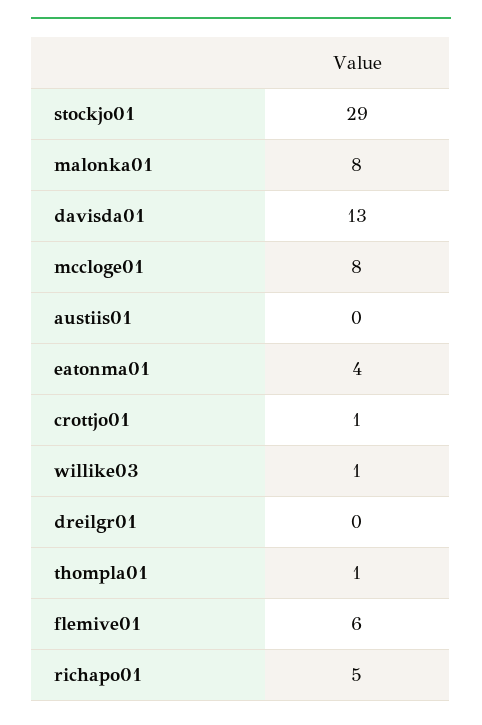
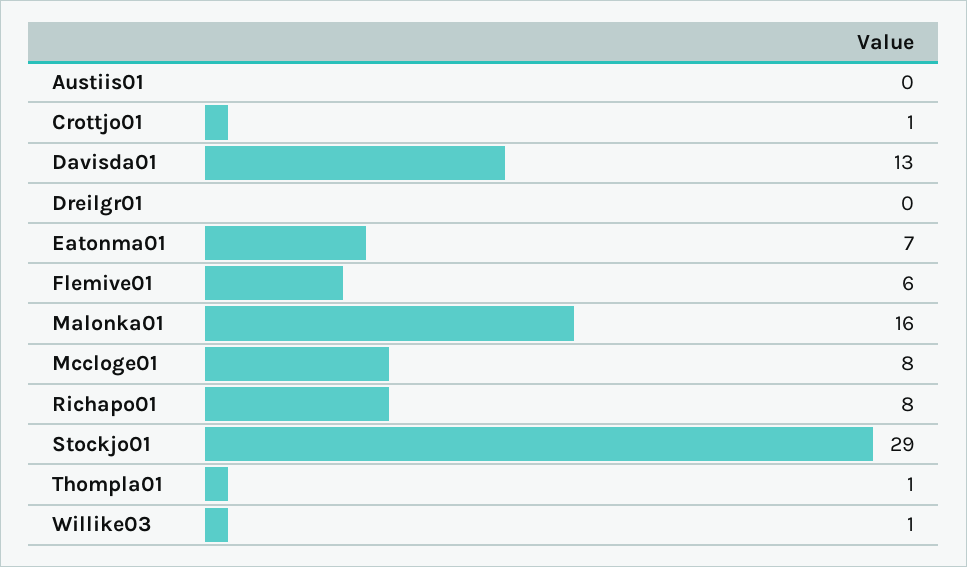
  {
    "stockjo01": 29,
-   "malonka01": 8,
+   "malonka01": 16,
    "davisda01": 13,
    "mccloge01": 8,
    "austiis01": 0,
-   "eatonma01": 4,
+   "eatonma01": 7,
    "crottjo01": 1,
    "willike03": 1,
    "dreilgr01": 0,
    "thompla01": 1,
    "flemive01": 6,
-   "richapo01": 5
+   "richapo01": 8
  }

